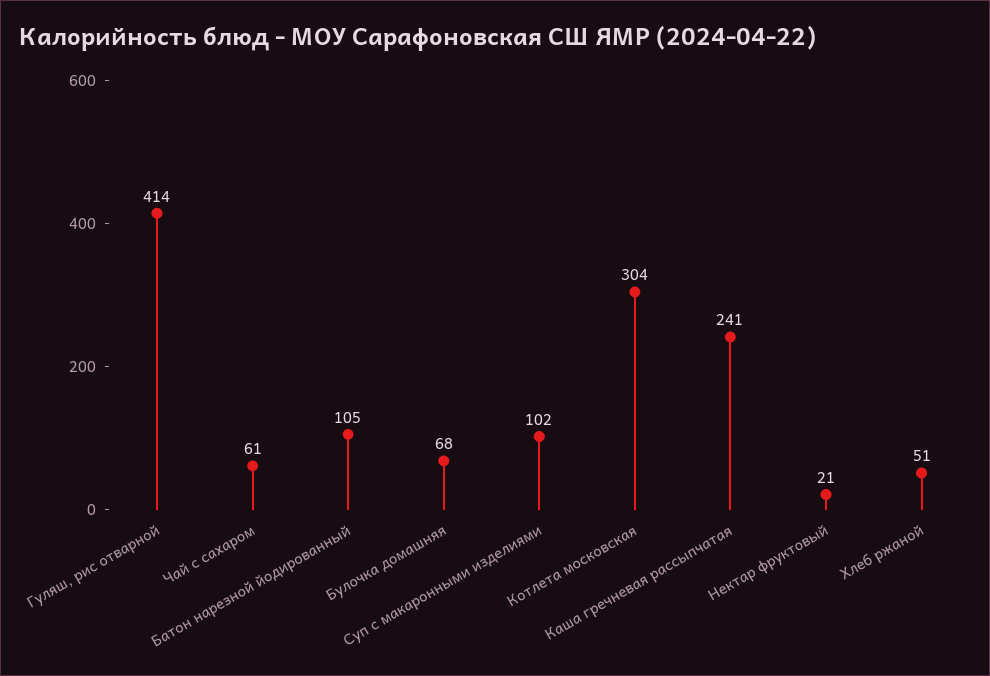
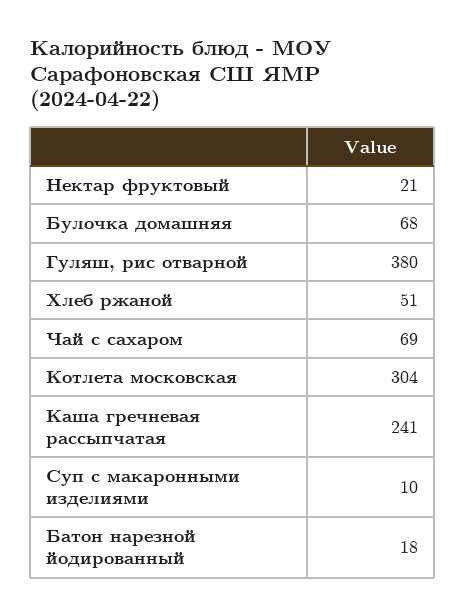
  {
-   "Гуляш, рис отварной": 414,
+   "Гуляш, рис отварной": 380,
-   "Чай с сахаром": 61,
+   "Чай с сахаром": 69,
-   "Батон нарезной йодированный": 105,
+   "Батон нарезной йодированный": 18,
    "Булочка домашняя": 68,
-   "Суп с макаронными изделиями": 102,
+   "Суп с макаронными изделиями": 10,
    "Котлета московская": 304,
    "Каша гречневая рассыпчатая": 241,
    "Нектар фруктовый": 21,
    "Хлеб ржаной": 51
  }

